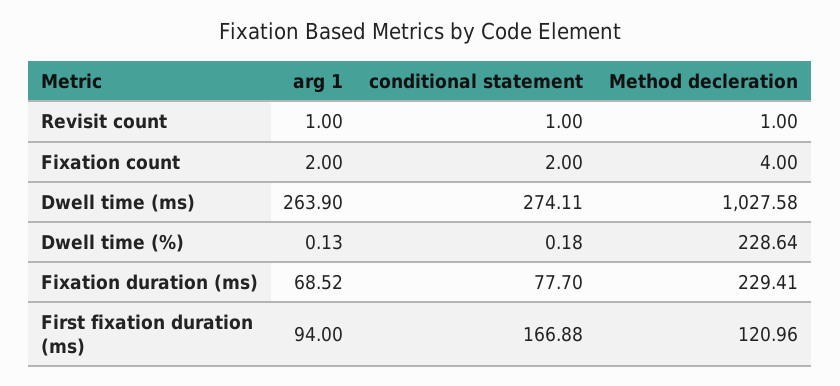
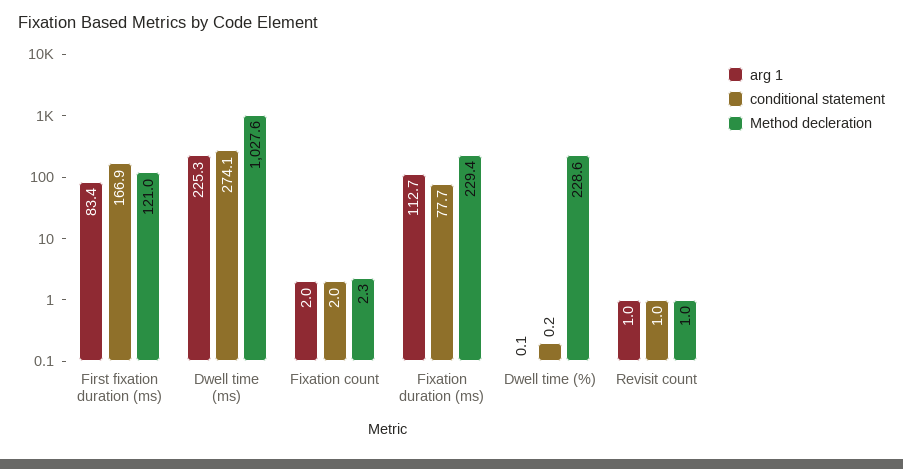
  {
    "arg 1": {
      "Revisit count": 1,
      "Fixation count": 2,
-     "Dwell time (ms)": 263.9,
+     "Dwell time (ms)": 225.3,
      "Dwell time (%)": 0.13,
-     "Fixation duration (ms)": 68.52,
+     "Fixation duration (ms)": 112.7,
-     "First fixation duration (ms)": 94
+     "First fixation duration (ms)": 83.4
    },
    "conditional statement": {
      "Revisit count": 1,
      "Fixation count": 2,
      "Dwell time (ms)": 274.11,
      "Dwell time (%)": 0.18,
      "Fixation duration (ms)": 77.7,
      "First fixation duration (ms)": 166.88
    },
    "Method decleration": {
      "Revisit count": 1,
-     "Fixation count": 4,
+     "Fixation count": 2.3,
      "Dwell time (ms)": 1027.58,
      "Dwell time (%)": 228.64,
      "Fixation duration (ms)": 229.41,
      "First fixation duration (ms)": 120.96
    }
  }

